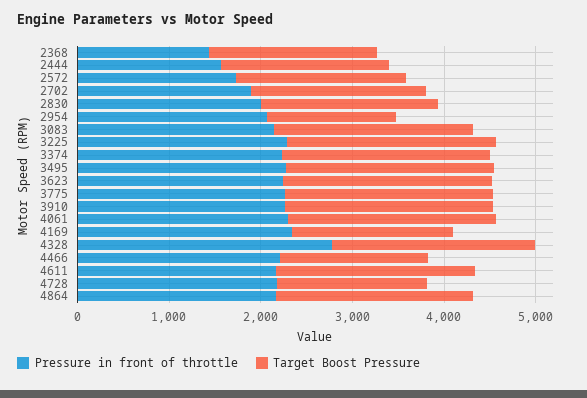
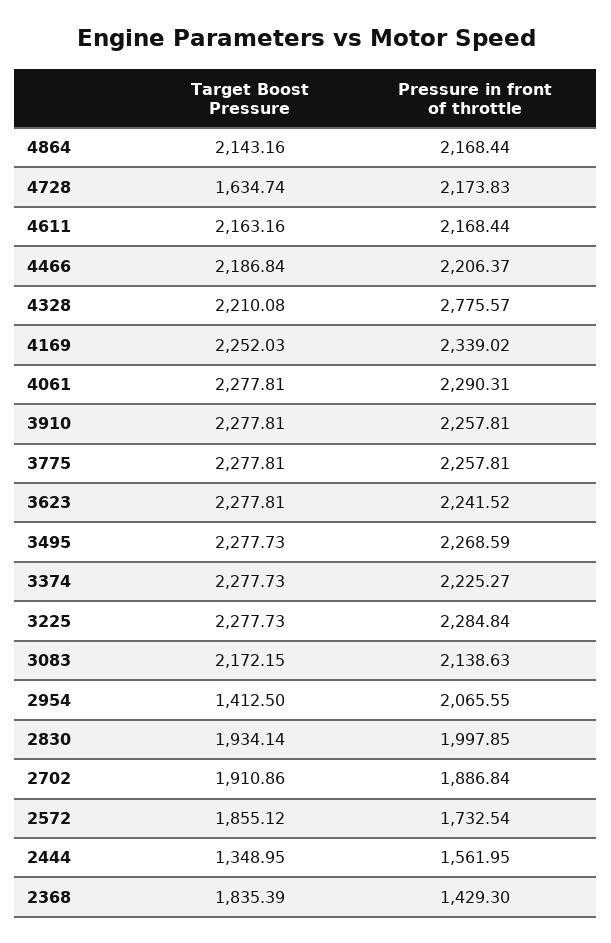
  {
    "Pressure in front of throttle": {
      "2368": 1429.3,
      "2444": 1561.95,
      "2572": 1732.54,
      "2702": 1886.84,
      "2830": 1997.85,
      "2954": 2065.55,
      "3083": 2138.63,
      "3225": 2284.84,
      "3374": 2225.27,
      "3495": 2268.59,
      "3623": 2241.52,
      "3775": 2257.81,
      "3910": 2257.81,
      "4061": 2290.31,
      "4169": 2339.02,
      "4328": 2775.57,
      "4466": 2206.37,
      "4611": 2168.44,
      "4728": 2173.83,
      "4864": 2168.44
    },
    "Target Boost Pressure": {
      "2368": 1835.39,
-     "2444": 1800,
+     "2444": 1348.95,
      "2572": 1855.12,
      "2702": 1910.86,
      "2830": 1934.14,
      "2954": 1412.5,
      "3083": 2172.15,
      "3225": 2277.73,
      "3374": 2277.73,
      "3495": 2277.73,
      "3623": 2277.81,
      "3775": 2277.81,
      "3910": 2277.81,
      "4061": 2277.81,
-     "4169": 1800,
+     "4169": 2252.03,
      "4328": 2210.08,
-     "4466": 1600,
+     "4466": 2186.84,
      "4611": 2163.16,
      "4728": 1634.74,
      "4864": 2143.16
    }
  }

